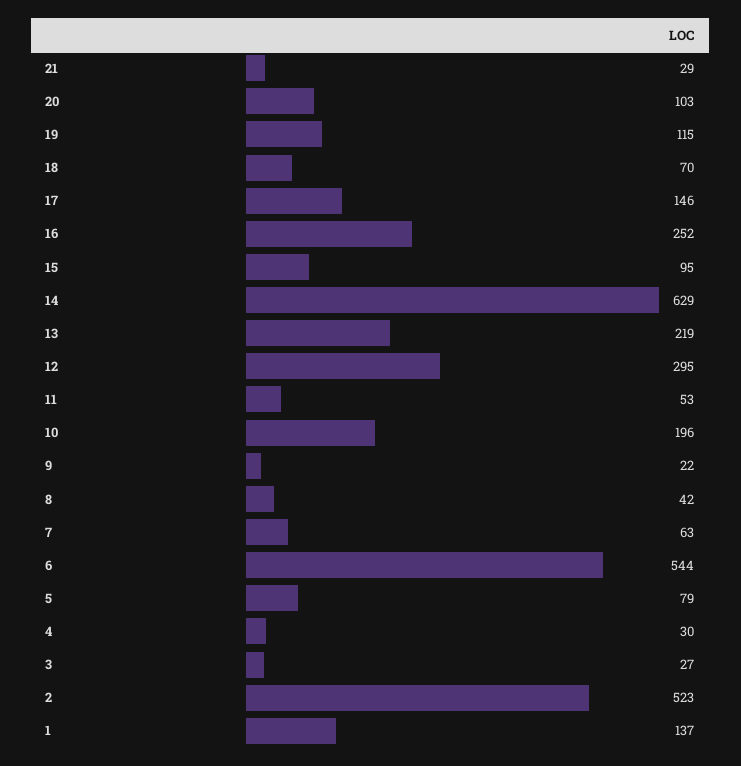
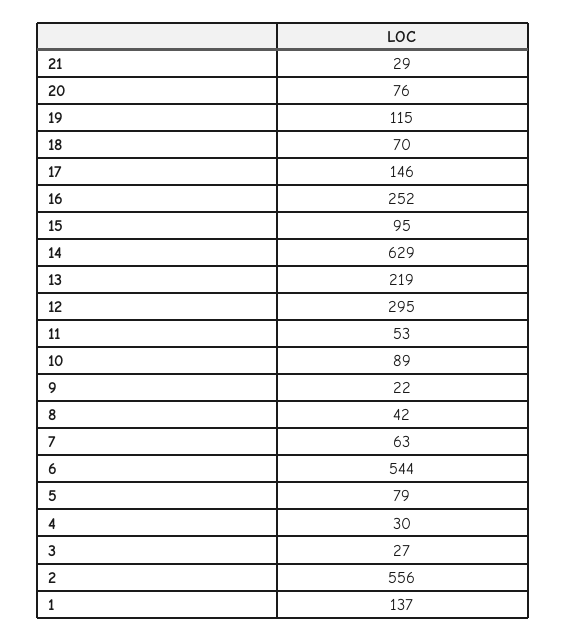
  {
    "21": 29,
-   "20": 103,
+   "20": 76,
    "19": 115,
    "18": 70,
    "17": 146,
    "16": 252,
    "15": 95,
    "14": 629,
    "13": 219,
    "12": 295,
    "11": 53,
-   "10": 196,
+   "10": 89,
    "9": 22,
    "8": 42,
    "7": 63,
    "6": 544,
    "5": 79,
    "4": 30,
    "3": 27,
-   "2": 523,
+   "2": 556,
    "1": 137
  }

